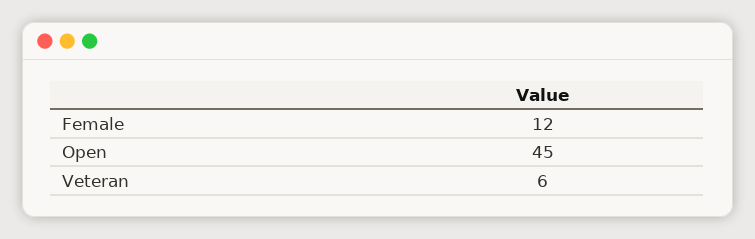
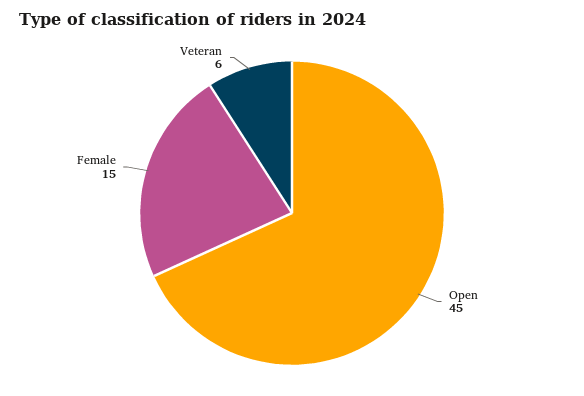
  {
-   "Female": 12,
+   "Female": 15,
    "Open": 45,
    "Veteran": 6
  }

